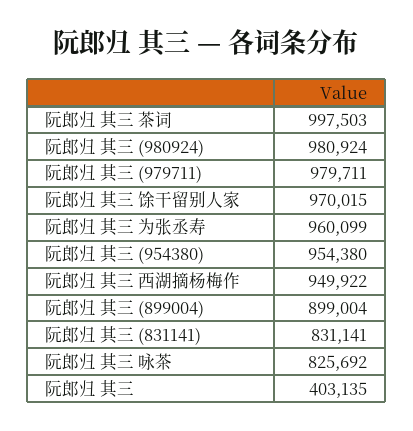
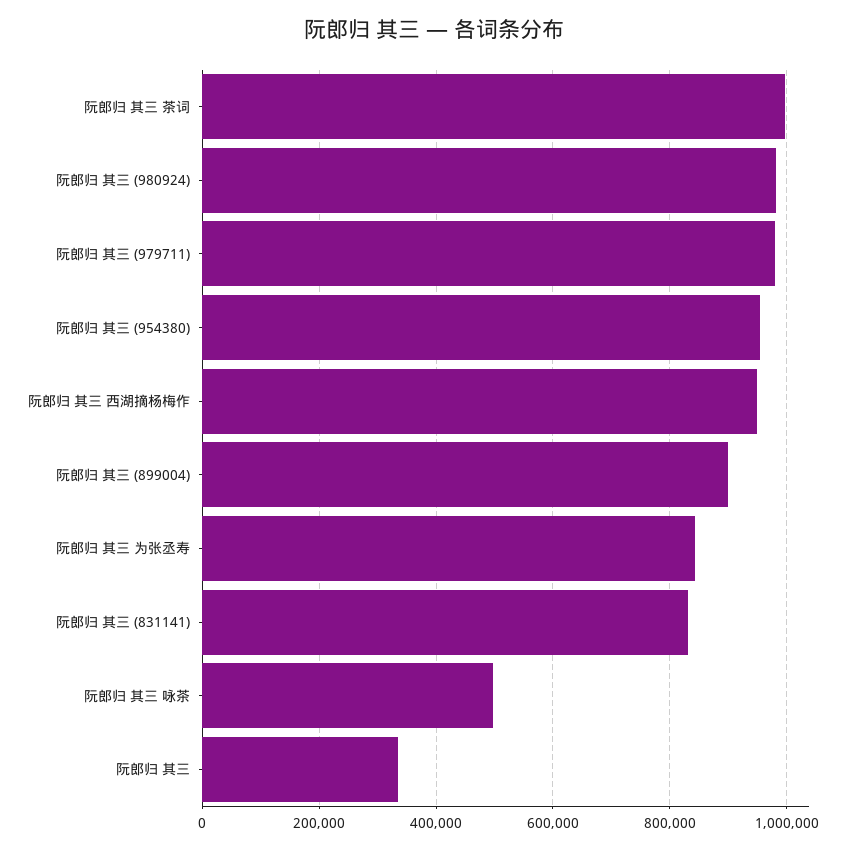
  {
    "阮郎归 其三 茶词": 997503,
    "阮郎归 其三 (980924)": 980924,
    "阮郎归 其三 (979711)": 979711,
-   "阮郎归 其三 馀干留别人家": 970015,
-   "阮郎归 其三 为张丞寿": 960099,
+   "阮郎归 其三 为张丞寿": 840000,
    "阮郎归 其三 (954380)": 954380,
    "阮郎归 其三 西湖摘杨梅作": 949922,
    "阮郎归 其三 (899004)": 899004,
    "阮郎归 其三 (831141)": 831141,
-   "阮郎归 其三 咏茶": 825692,
+   "阮郎归 其三 咏茶": 500000,
-   "阮郎归 其三": 403135
+   "阮郎归 其三": 340000
  }

